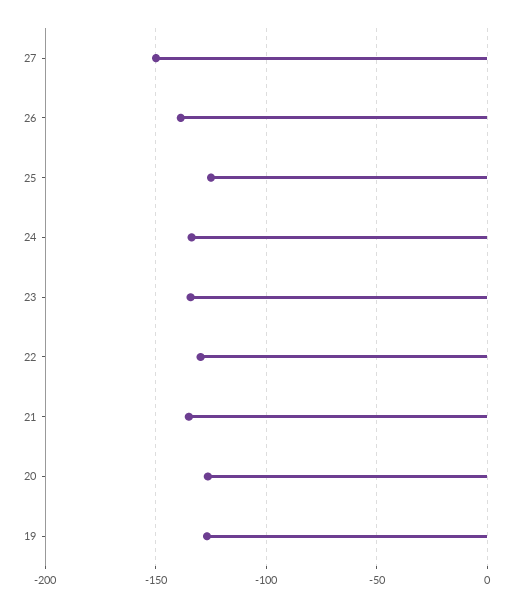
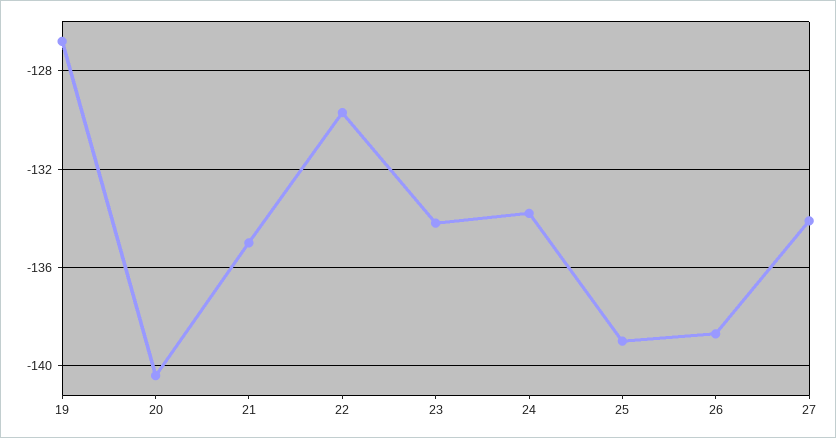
  {
-   "27": -150,
+   "27": -134,
    "26": -138.5,
-   "25": -125,
+   "25": -139,
    "24": -134,
    "23": -134,
    "22": -129.5,
    "21": -135,
-   "20": -125,
+   "20": -140.5,
    "19": -127
  }

